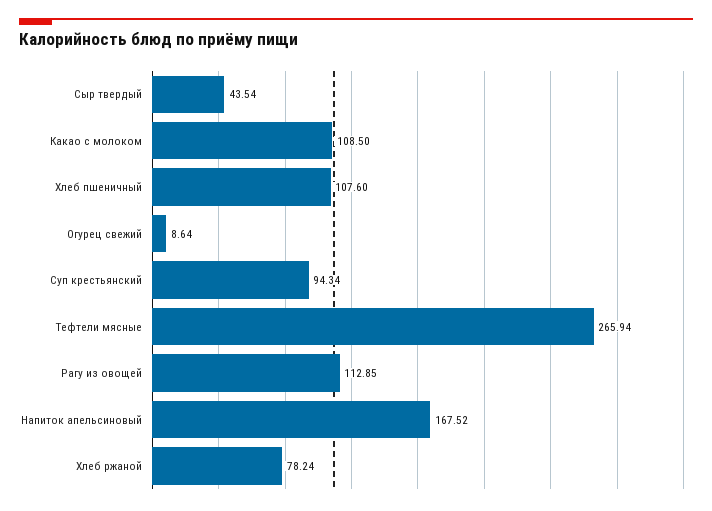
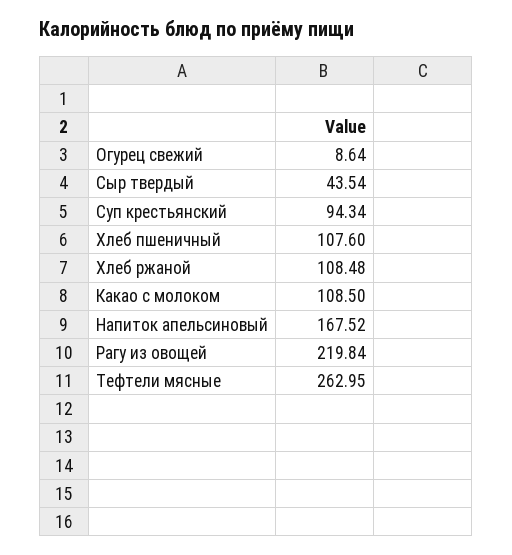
  {
    "Сыр твердый": 43.54,
    "Какао с молоком": 108.5,
    "Хлеб пшеничный": 107.6,
    "Огурец свежий": 8.64,
    "Суп крестьянский": 94.34,
-   "Тефтели мясные": 265.94,
+   "Тефтели мясные": 262.95,
-   "Рагу из овощей": 112.85,
+   "Рагу из овощей": 219.84,
    "Напиток апельсиновый": 167.52,
-   "Хлеб ржаной": 78.24
+   "Хлеб ржаной": 108.48
  }

